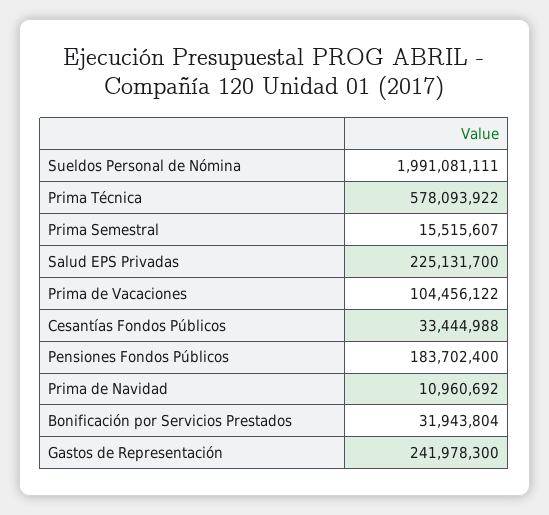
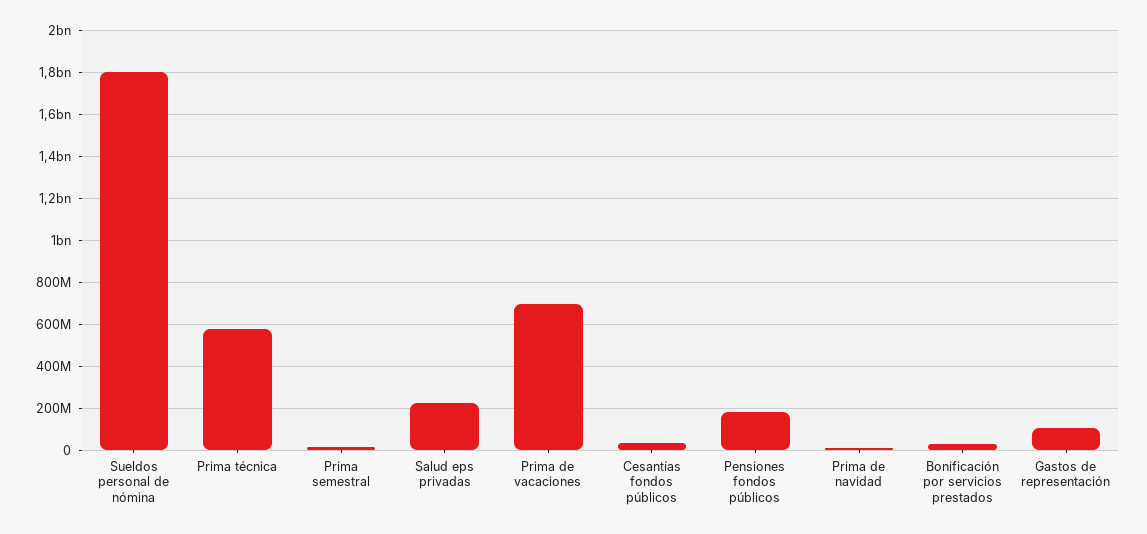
  {
-   "Sueldos Personal de Nómina": 1991081111,
+   "Sueldos Personal de Nómina": 1800000000,
    "Prima Técnica": 578093922,
    "Prima Semestral": 15515607,
    "Salud EPS Privadas": 225131700,
-   "Prima de Vacaciones": 104456122,
+   "Prima de Vacaciones": 700000000,
    "Cesantías Fondos Públicos": 33444988,
    "Pensiones Fondos Públicos": 183702400,
    "Prima de Navidad": 10960692,
    "Bonificación por Servicios Prestados": 31943804,
-   "Gastos de Representación": 241978300
+   "Gastos de Representación": 100000000
  }

